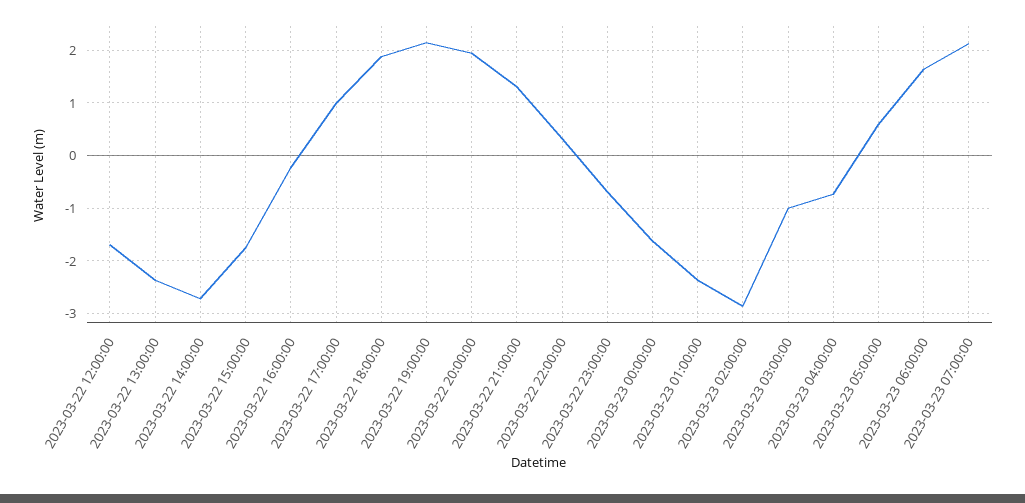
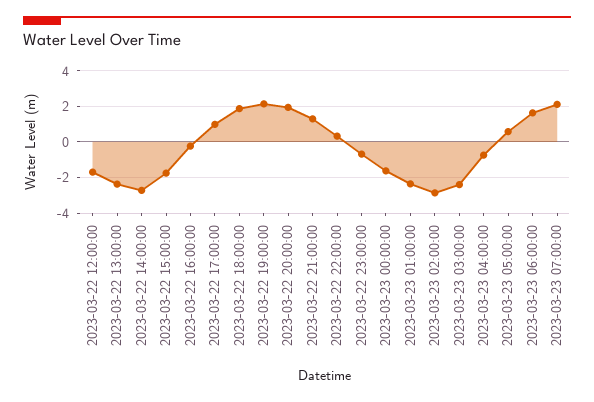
  {
    "2023-03-22 12:00:00": -1.6,
    "2023-03-22 13:00:00": -2.4,
    "2023-03-22 14:00:00": -2.8,
    "2023-03-22 15:00:00": -1.8,
    "2023-03-22 16:00:00": -0.2,
    "2023-03-22 17:00:00": 1,
    "2023-03-22 18:00:00": 1.8,
    "2023-03-22 19:00:00": 2.2,
    "2023-03-22 20:00:00": 2,
    "2023-03-22 21:00:00": 1.4,
    "2023-03-22 22:00:00": 0.4,
    "2023-03-22 23:00:00": -0.6,
    "2023-03-23 00:00:00": -1.6,
    "2023-03-23 01:00:00": -2.4,
    "2023-03-23 02:00:00": -2.8,
-   "2023-03-23 03:00:00": -1,
+   "2023-03-23 03:00:00": -2.5,
    "2023-03-23 04:00:00": -0.8,
    "2023-03-23 05:00:00": 0.6,
    "2023-03-23 06:00:00": 1.6,
    "2023-03-23 07:00:00": 2.2
  }

